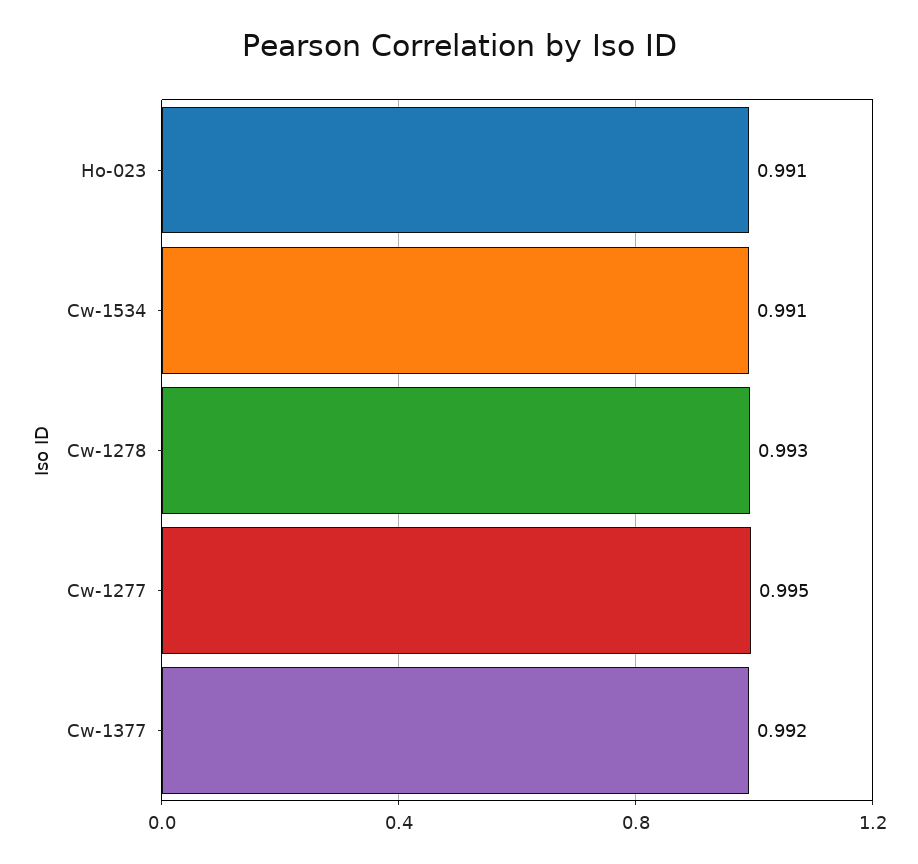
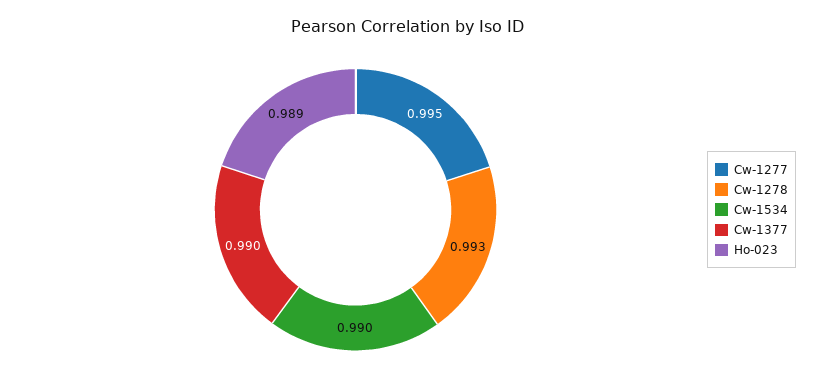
  {
-   "Ho-023": 0.991,
+   "Ho-023": 0.989,
-   "Cw-1534": 0.991,
+   "Cw-1534": 0.99,
    "Cw-1278": 0.993,
    "Cw-1277": 0.995,
-   "Cw-1377": 0.992
+   "Cw-1377": 0.99
  }

